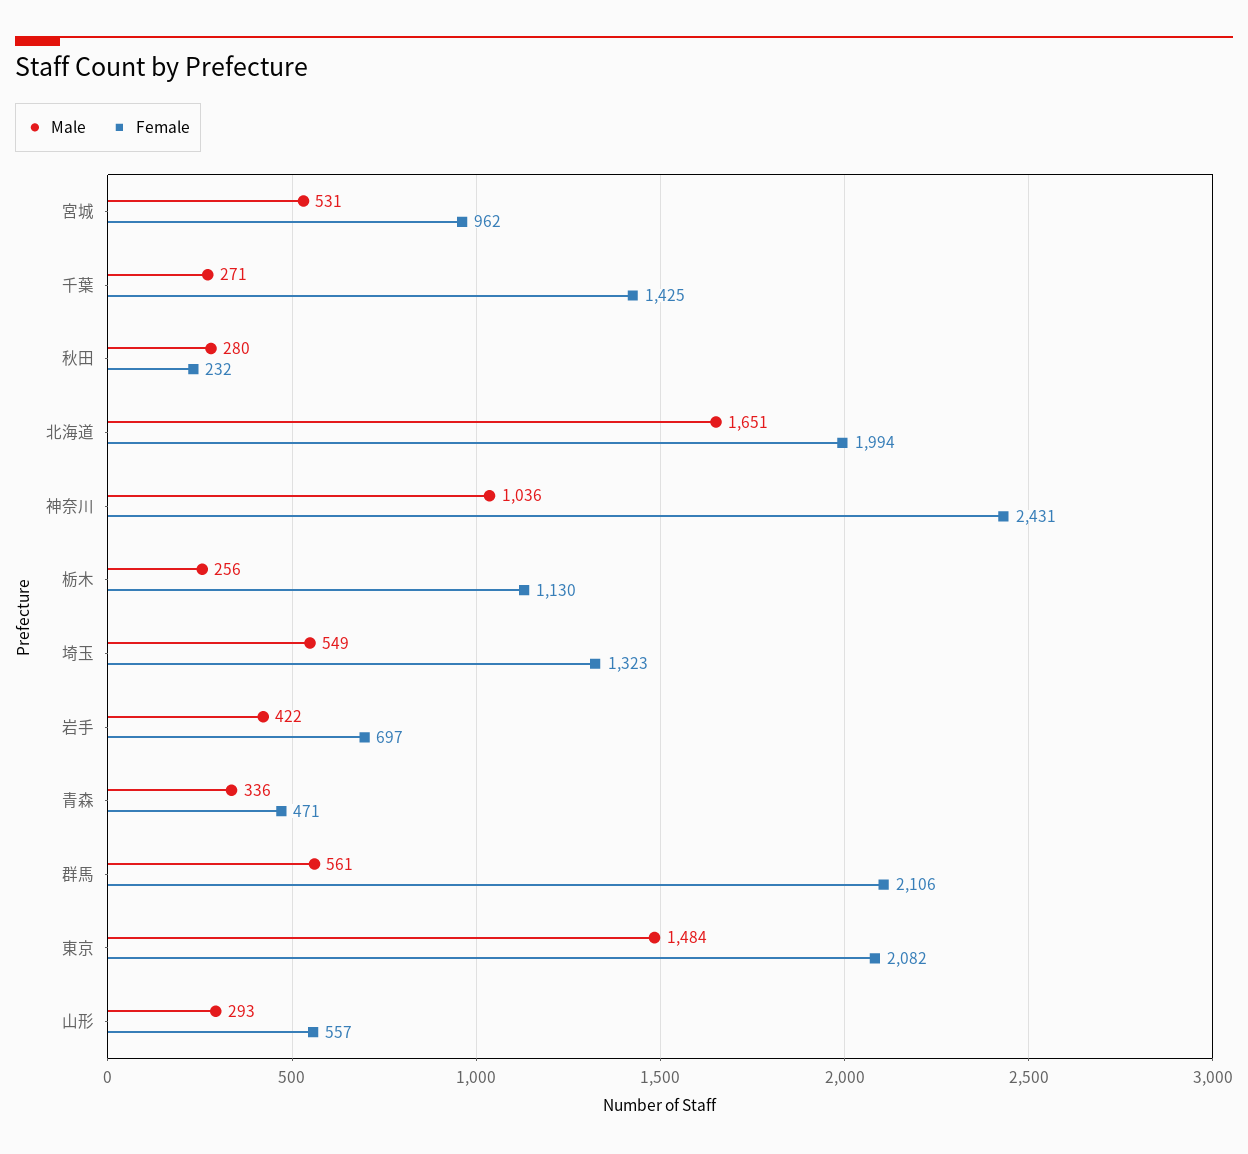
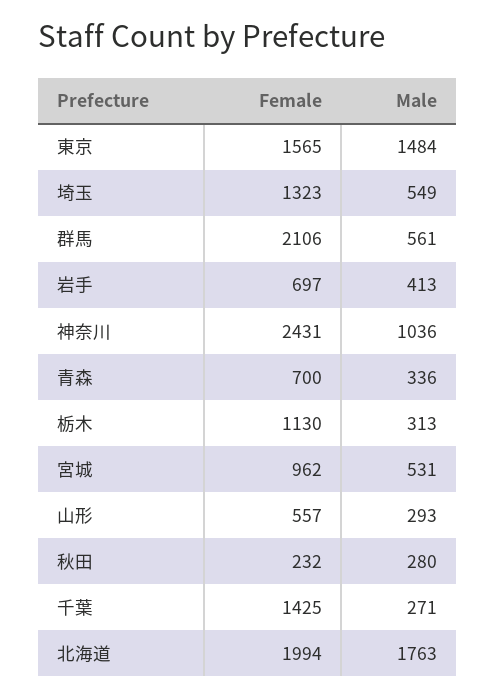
  {
    "Male": {
      "宮城": 531,
      "千葉": 271,
      "秋田": 280,
-     "北海道": 1651,
+     "北海道": 1763,
      "神奈川": 1036,
-     "栃木": 256,
+     "栃木": 313,
      "埼玉": 549,
-     "岩手": 422,
+     "岩手": 413,
      "青森": 336,
      "群馬": 561,
      "東京": 1484,
      "山形": 293
    },
    "Female": {
      "宮城": 962,
      "千葉": 1425,
      "秋田": 232,
      "北海道": 1994,
      "神奈川": 2431,
      "栃木": 1130,
      "埼玉": 1323,
      "岩手": 697,
-     "青森": 471,
+     "青森": 700,
      "群馬": 2106,
-     "東京": 2082,
+     "東京": 1565,
      "山形": 557
    }
  }

